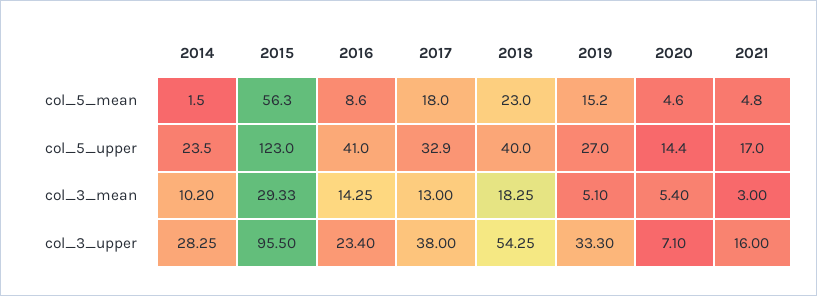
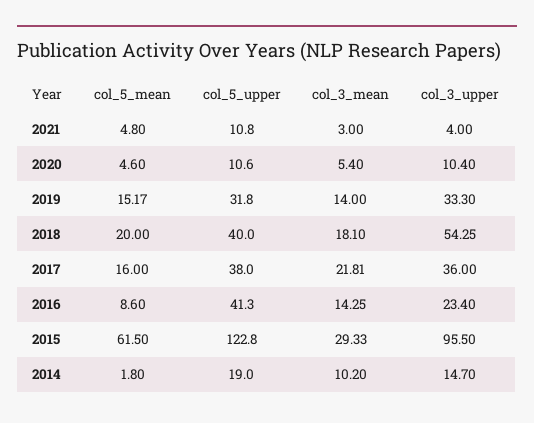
  {
    "2014": {
-     "col_5_mean": 1.5,
+     "col_5_mean": 1.8,
-     "col_5_upper": 23.5,
+     "col_5_upper": 19,
      "col_3_mean": 10.2,
-     "col_3_upper": 28.25
+     "col_3_upper": 14.7
    },
    "2015": {
-     "col_5_mean": 56.3,
+     "col_5_mean": 61.5,
-     "col_5_upper": 123,
+     "col_5_upper": 122.8,
      "col_3_mean": 29.33,
      "col_3_upper": 95.5
    },
    "2016": {
      "col_5_mean": 8.6,
-     "col_5_upper": 41,
+     "col_5_upper": 41.3,
      "col_3_mean": 14.25,
      "col_3_upper": 23.4
    },
    "2017": {
-     "col_5_mean": 18,
+     "col_5_mean": 16,
-     "col_5_upper": 32.9,
+     "col_5_upper": 38,
-     "col_3_mean": 13,
+     "col_3_mean": 21.81,
-     "col_3_upper": 38
+     "col_3_upper": 36
    },
    "2018": {
-     "col_5_mean": 23,
+     "col_5_mean": 20,
      "col_5_upper": 40,
-     "col_3_mean": 18.25,
+     "col_3_mean": 18.1,
      "col_3_upper": 54.25
    },
    "2019": {
-     "col_5_mean": 15.2,
+     "col_5_mean": 15.17,
-     "col_5_upper": 27,
+     "col_5_upper": 31.8,
-     "col_3_mean": 5.1,
+     "col_3_mean": 14,
      "col_3_upper": 33.3
    },
    "2020": {
      "col_5_mean": 4.6,
-     "col_5_upper": 14.4,
+     "col_5_upper": 10.6,
      "col_3_mean": 5.4,
-     "col_3_upper": 7.1
+     "col_3_upper": 10.4
    },
    "2021": {
      "col_5_mean": 4.8,
-     "col_5_upper": 17,
+     "col_5_upper": 10.8,
      "col_3_mean": 3,
-     "col_3_upper": 16
+     "col_3_upper": 4
    }
  }

